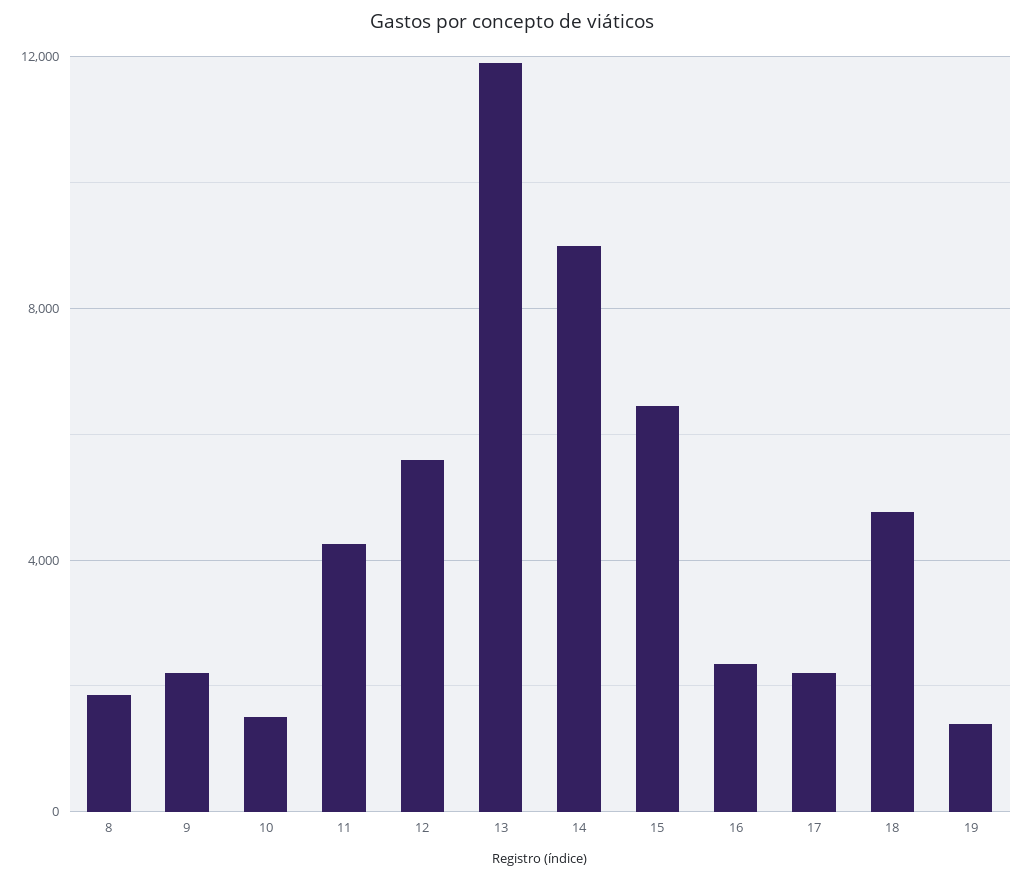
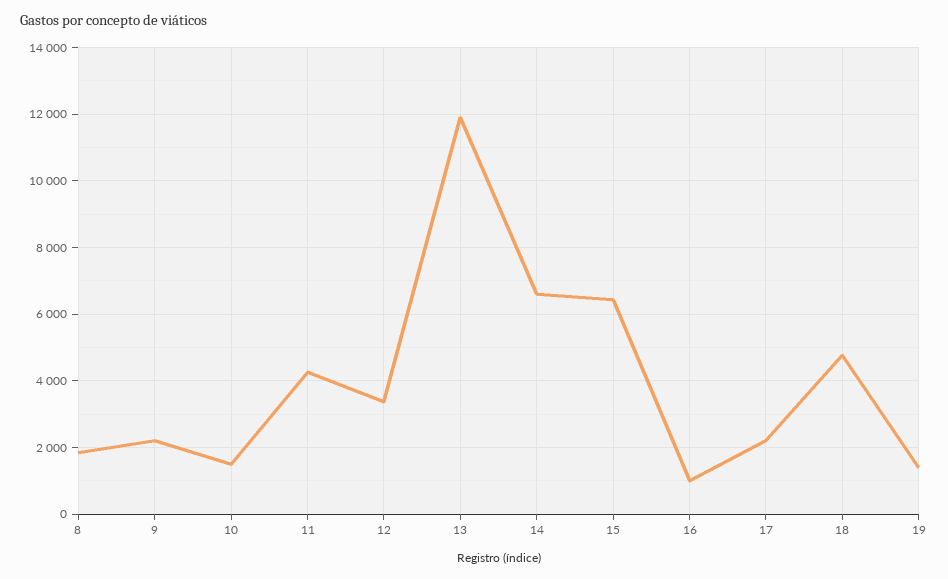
  {
    "8": 1800,
    "9": 2200,
    "10": 1600,
    "11": 4200,
-   "12": 5500,
+   "12": 3400,
    "13": 12000,
-   "14": 9000,
+   "14": 6600,
    "15": 6400,
-   "16": 2500,
+   "16": 1000,
    "17": 2200,
    "18": 4800,
    "19": 1400
  }

